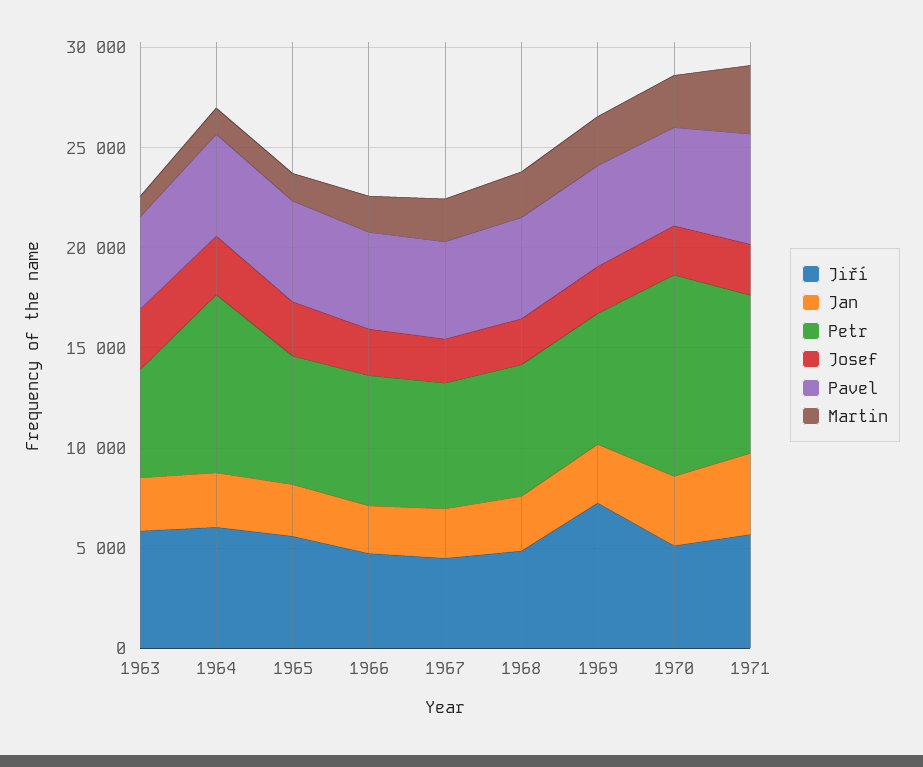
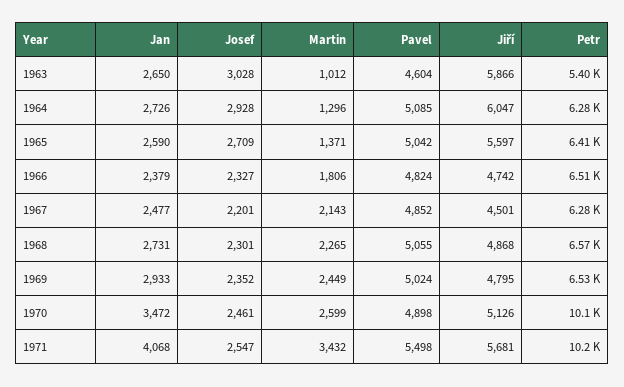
  {
    "Jiří": {
      "1963": 5866,
      "1964": 6047,
      "1965": 5597,
      "1966": 4742,
      "1967": 4501,
      "1968": 4868,
-     "1969": 7000,
+     "1969": 4795,
      "1970": 5126,
      "1971": 5681
    },
    "Jan": {
      "1963": 2650,
      "1964": 2726,
      "1965": 2590,
      "1966": 2379,
      "1967": 2477,
      "1968": 2731,
      "1969": 2933,
      "1970": 3472,
      "1971": 4068
    },
    "Petr": {
      "1963": 5400,
-     "1964": 9000,
+     "1964": 6280,
      "1965": 6410,
      "1966": 6510,
      "1967": 6280,
      "1968": 6570,
      "1969": 6530,
      "1970": 10100,
-     "1971": 8000
+     "1971": 10200
    },
    "Josef": {
      "1963": 3028,
      "1964": 2928,
      "1965": 2709,
      "1966": 2327,
      "1967": 2201,
      "1968": 2301,
      "1969": 2352,
      "1970": 2461,
      "1971": 2547
    },
    "Pavel": {
      "1963": 4604,
      "1964": 5085,
      "1965": 5042,
      "1966": 4824,
      "1967": 4852,
      "1968": 5055,
      "1969": 5024,
      "1970": 4898,
      "1971": 5498
    },
    "Martin": {
      "1963": 1012,
      "1964": 1296,
      "1965": 1371,
      "1966": 1806,
      "1967": 2143,
      "1968": 2265,
      "1969": 2449,
      "1970": 2599,
      "1971": 3432
    }
  }

